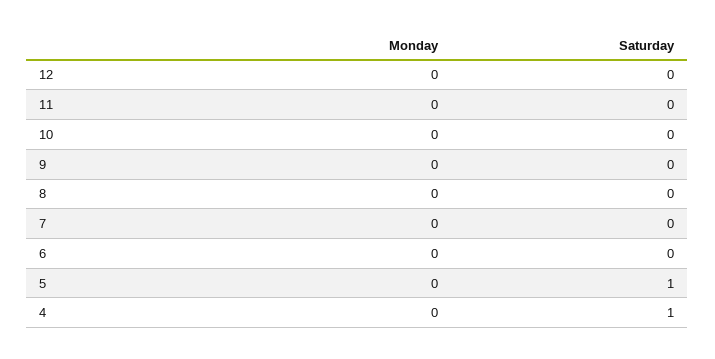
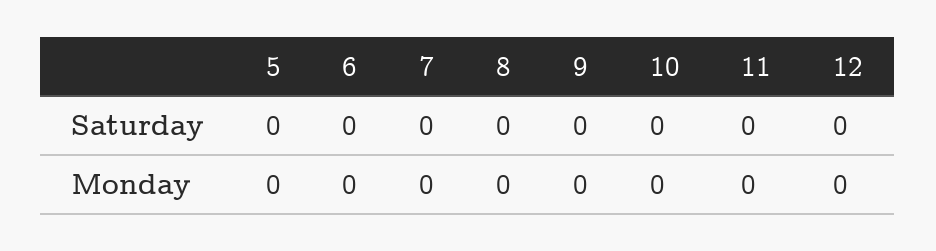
  {
    "Monday": {
      "12": 0,
      "11": 0,
      "10": 0,
      "9": 0,
      "8": 0,
      "7": 0,
      "6": 0,
-     "5": 0,
+     "5": 0
-     "4": 0
    },
    "Saturday": {
      "12": 0,
      "11": 0,
      "10": 0,
      "9": 0,
      "8": 0,
      "7": 0,
      "6": 0,
-     "5": 1,
+     "5": 0
-     "4": 1
    }
  }

